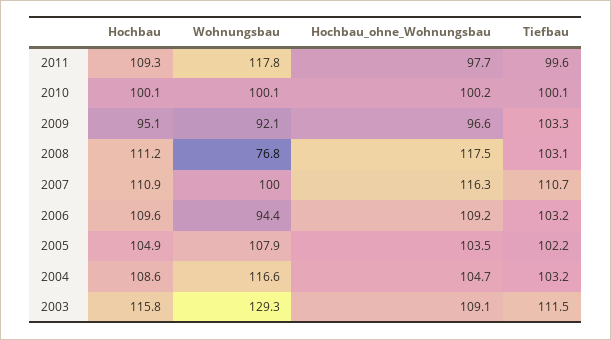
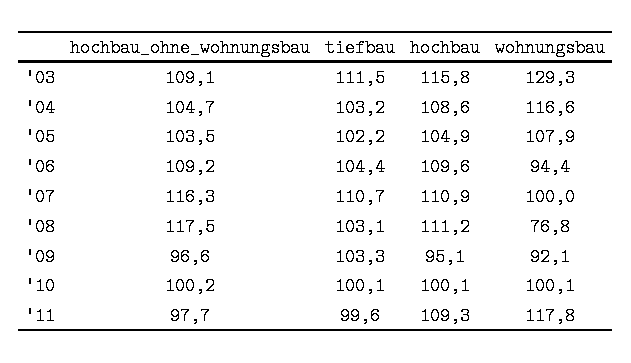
  {
    "Hochbau": {
      "2011": 109.3,
      "2010": 100.1,
      "2009": 95.1,
      "2008": 111.2,
      "2007": 110.9,
      "2006": 109.6,
      "2005": 104.9,
      "2004": 108.6,
      "2003": 115.8
    },
    "Wohnungsbau": {
      "2011": 117.8,
      "2010": 100.1,
      "2009": 92.1,
      "2008": 76.8,
      "2007": 100,
      "2006": 94.4,
      "2005": 107.9,
      "2004": 116.6,
      "2003": 129.3
    },
    "Hochbau_ohne_Wohnungsbau": {
      "2011": 97.7,
      "2010": 100.2,
      "2009": 96.6,
      "2008": 117.5,
      "2007": 116.3,
      "2006": 109.2,
      "2005": 103.5,
      "2004": 104.7,
      "2003": 109.1
    },
    "Tiefbau": {
      "2011": 99.6,
      "2010": 100.1,
      "2009": 103.3,
      "2008": 103.1,
      "2007": 110.7,
-     "2006": 103.2,
+     "2006": 104.4,
      "2005": 102.2,
      "2004": 103.2,
      "2003": 111.5
    }
  }

